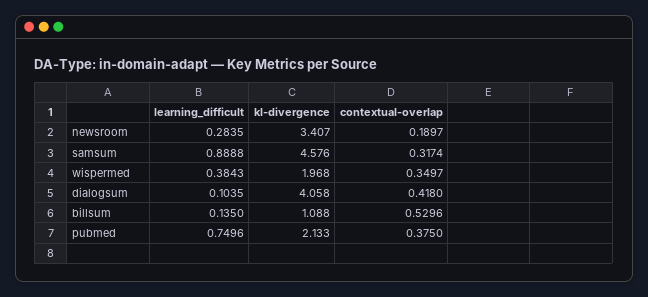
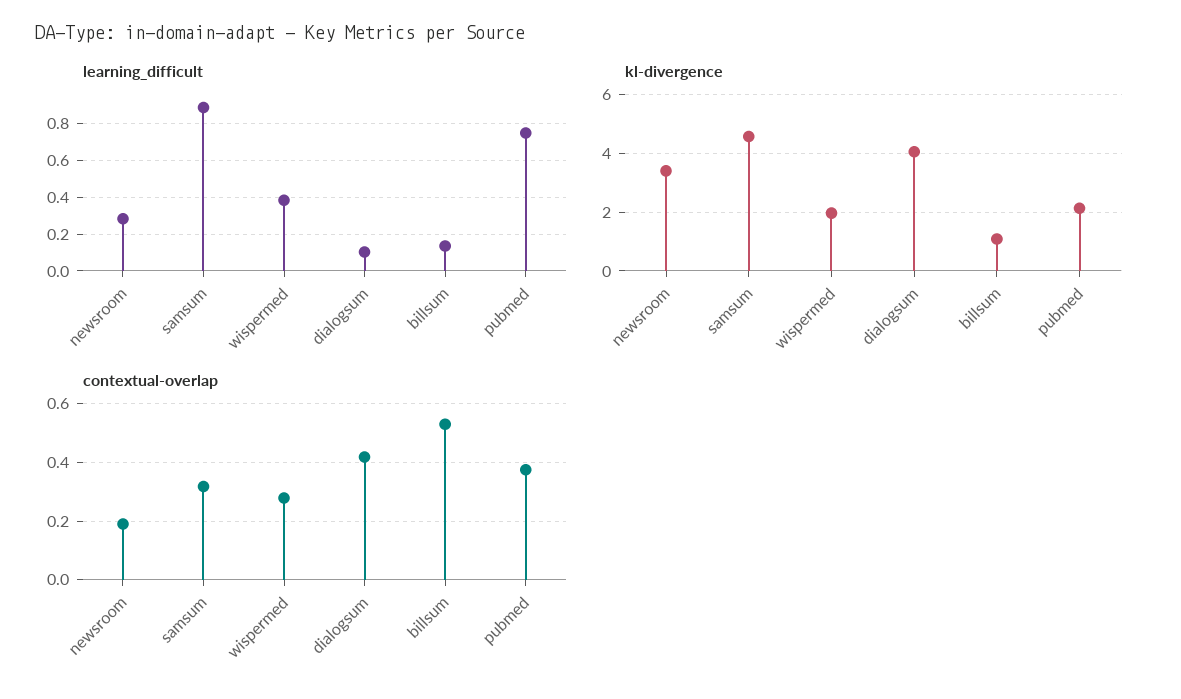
  {
    "learning_difficult": {
      "newsroom": 0.2835,
      "samsum": 0.8888,
      "wispermed": 0.3843,
      "dialogsum": 0.1035,
      "billsum": 0.135,
      "pubmed": 0.7496
    },
    "kl-divergence": {
      "newsroom": 3.407,
      "samsum": 4.576,
      "wispermed": 1.968,
      "dialogsum": 4.058,
      "billsum": 1.088,
      "pubmed": 2.133
    },
    "contextual-overlap": {
      "newsroom": 0.1897,
      "samsum": 0.3174,
-     "wispermed": 0.3497,
+     "wispermed": 0.275,
      "dialogsum": 0.418,
      "billsum": 0.5296,
      "pubmed": 0.375
    }
  }

